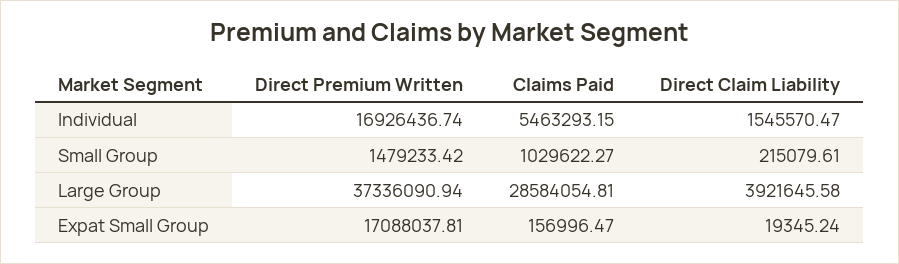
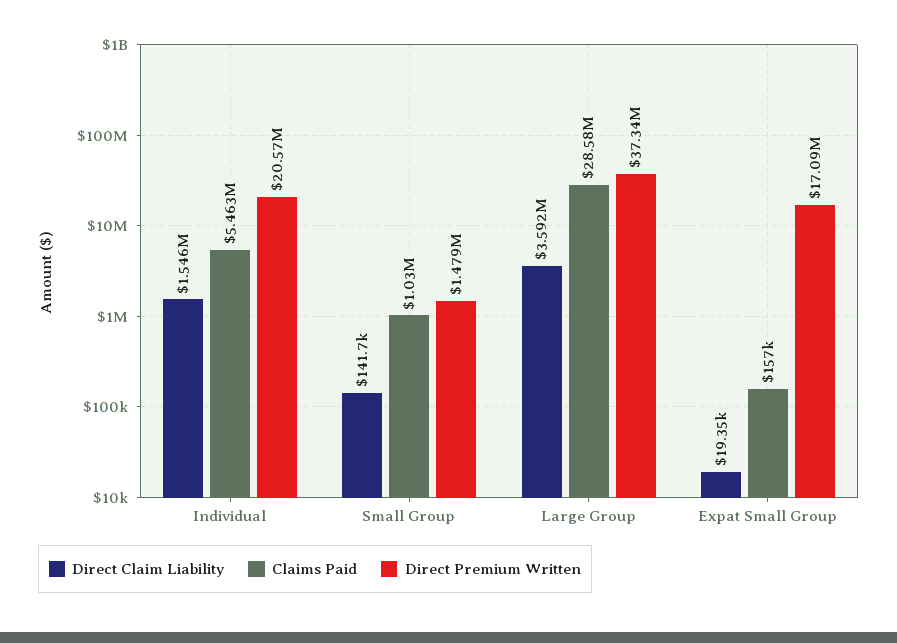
  {
    "Direct Premium Written": {
-     "Individual": 16926436.74,
+     "Individual": 20570000,
      "Small Group": 1479233.42,
      "Large Group": 37336090.94,
      "Expat Small Group": 17088037.81
    },
    "Claims Paid": {
      "Individual": 5463293.15,
      "Small Group": 1029622.27,
      "Large Group": 28584054.81,
      "Expat Small Group": 156996.47
    },
    "Direct Claim Liability": {
      "Individual": 1545570.47,
-     "Small Group": 215079.61,
+     "Small Group": 141700,
-     "Large Group": 3921645.58,
+     "Large Group": 3592000,
      "Expat Small Group": 19345.24
    }
  }

